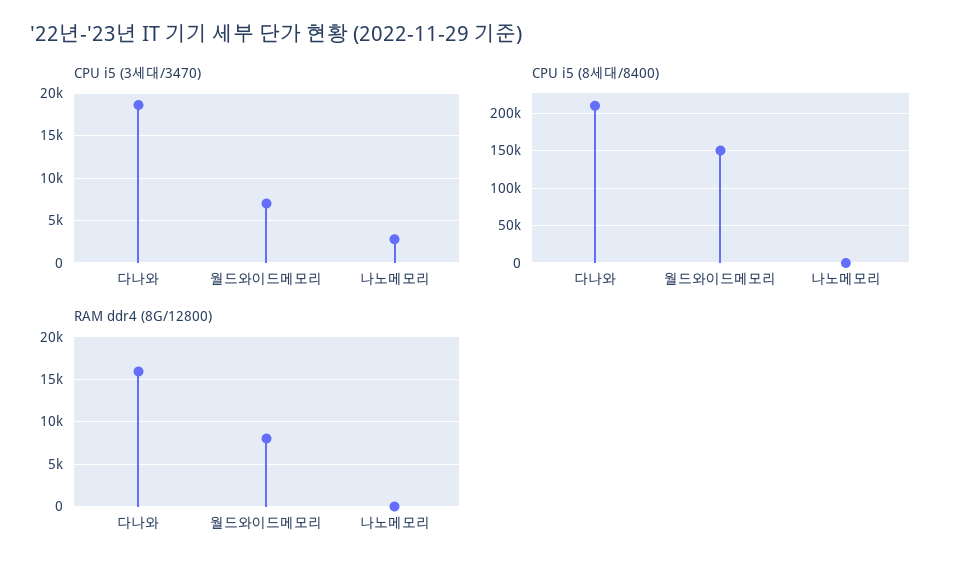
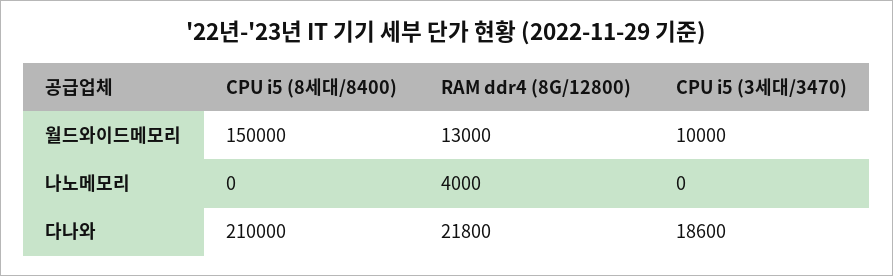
  {
    "CPU i5 (3세대/3470)": {
      "다나와": 18600,
-     "월드와이드메모리": 7000,
+     "월드와이드메모리": 10000,
-     "나노메모리": 3000
+     "나노메모리": 0
    },
    "CPU i5 (8세대/8400)": {
      "다나와": 210000,
      "월드와이드메모리": 150000,
      "나노메모리": 0
    },
    "RAM ddr4 (8G/12800)": {
-     "다나와": 16000,
+     "다나와": 21800,
-     "월드와이드메모리": 8000,
+     "월드와이드메모리": 13000,
-     "나노메모리": 0
+     "나노메모리": 4000
    }
  }

